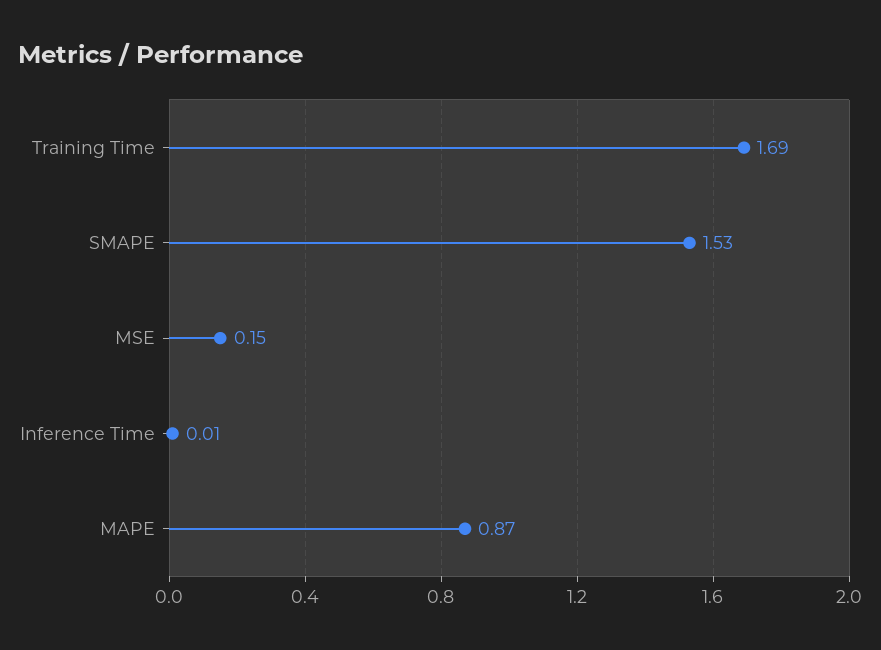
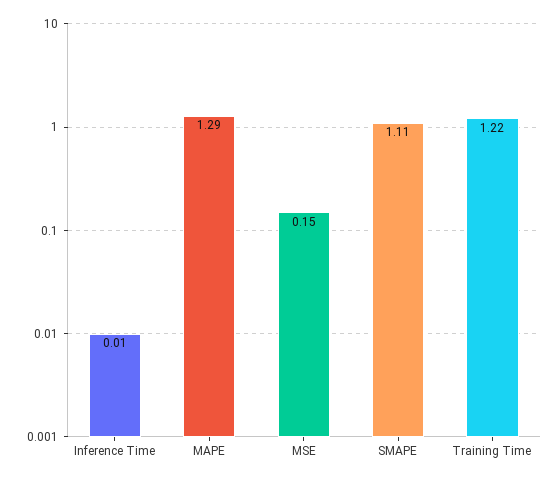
  {
-   "Training Time": 1.69,
+   "Training Time": 1.22,
-   "SMAPE": 1.53,
+   "SMAPE": 1.11,
    "MSE": 0.15,
    "Inference Time": 0.01,
-   "MAPE": 0.87
+   "MAPE": 1.29
  }

